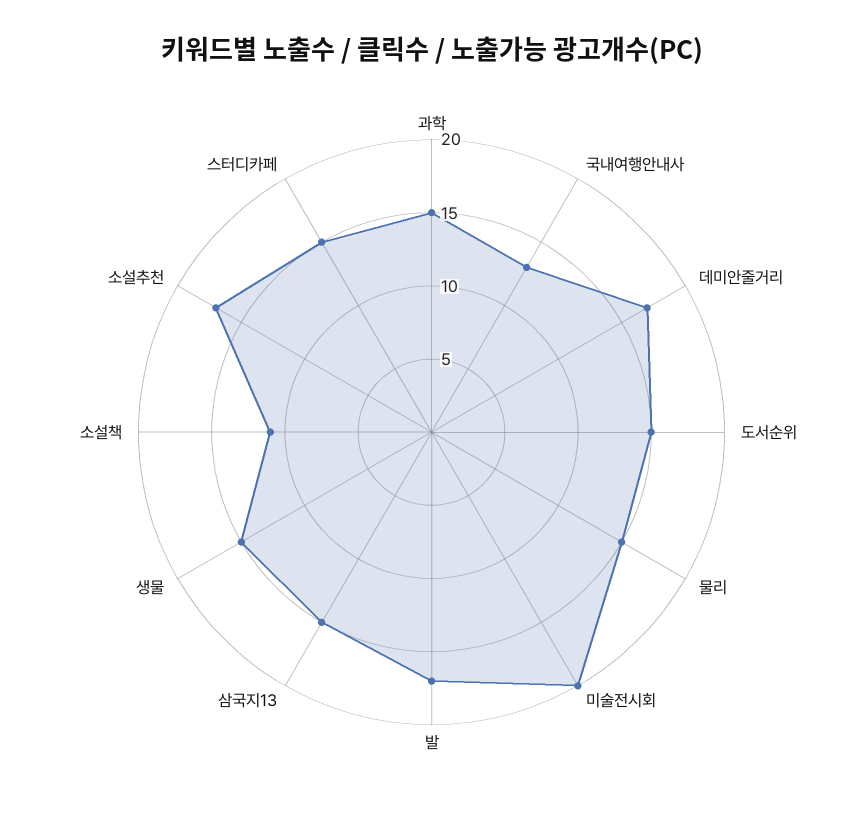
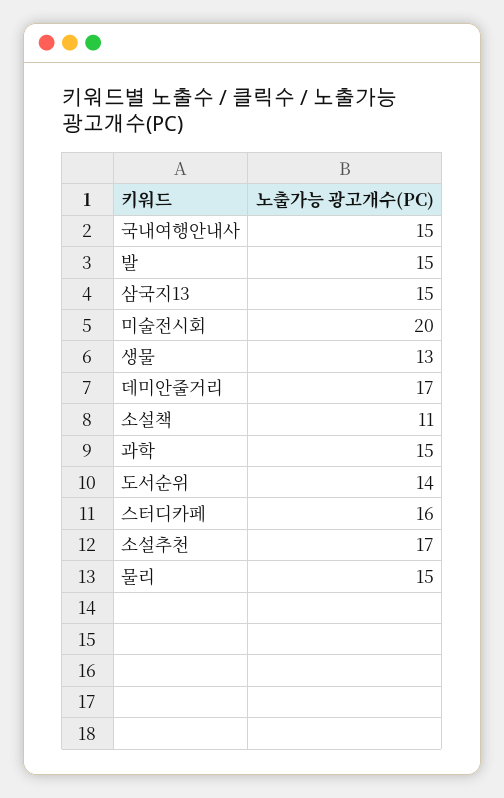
  {
    "과학": 15,
-   "국내여행안내사": 13,
+   "국내여행안내사": 15,
    "데미안줄거리": 17,
-   "도서순위": 15,
+   "도서순위": 14,
    "물리": 15,
    "미술전시회": 20,
-   "발": 17,
+   "발": 15,
    "삼국지13": 15,
-   "생물": 15,
+   "생물": 13,
    "소설책": 11,
    "소설추천": 17,
-   "스터디카페": 15
+   "스터디카페": 16
  }

